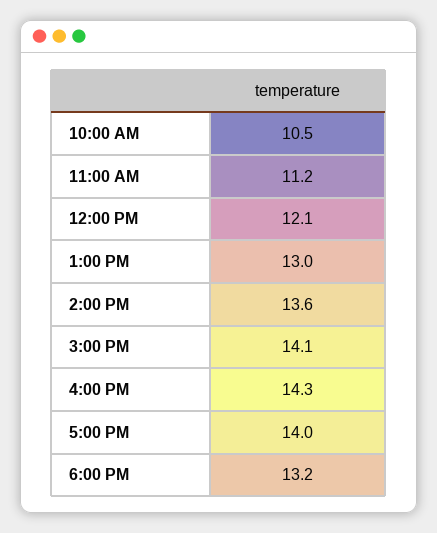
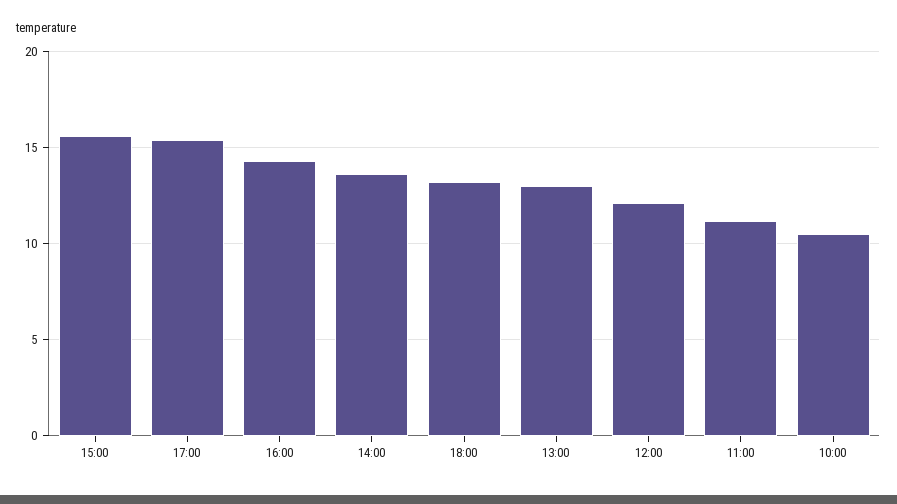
  {
    "10:00 AM": 10.5,
    "11:00 AM": 11.2,
    "12:00 PM": 12.1,
    "1:00 PM": 13,
    "2:00 PM": 13.6,
-   "3:00 PM": 14.1,
+   "3:00 PM": 15.5,
    "4:00 PM": 14.3,
-   "5:00 PM": 14,
+   "5:00 PM": 15.5,
    "6:00 PM": 13.2
  }

